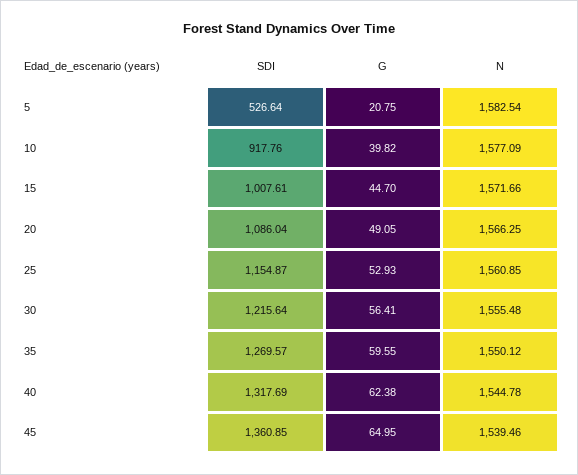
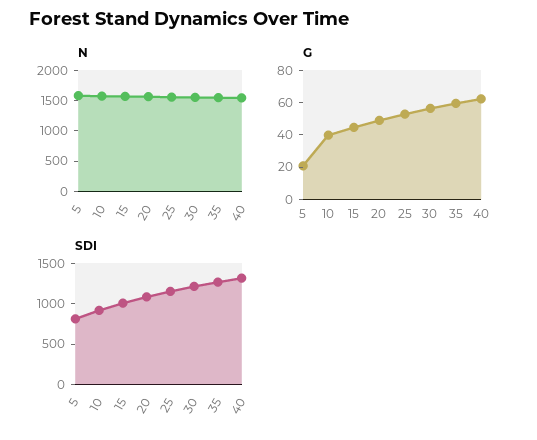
  {
    "SDI": {
-     "5": 526.64,
+     "5": 800,
      "10": 917.76,
      "15": 1007.61,
      "20": 1086.04,
      "25": 1154.87,
      "30": 1215.64,
      "35": 1269.57,
-     "40": 1317.69,
+     "40": 1317.69
-     "45": 1360.85
    },
    "G": {
      "5": 20.75,
      "10": 39.82,
      "15": 44.7,
      "20": 49.05,
      "25": 52.93,
      "30": 56.41,
      "35": 59.55,
-     "40": 62.38,
+     "40": 62.38
-     "45": 64.95
    },
    "N": {
      "5": 1582.54,
      "10": 1577.09,
      "15": 1571.66,
      "20": 1566.25,
      "25": 1560.85,
      "30": 1555.48,
      "35": 1550.12,
-     "40": 1544.78,
+     "40": 1544.78
-     "45": 1539.46
    }
  }

